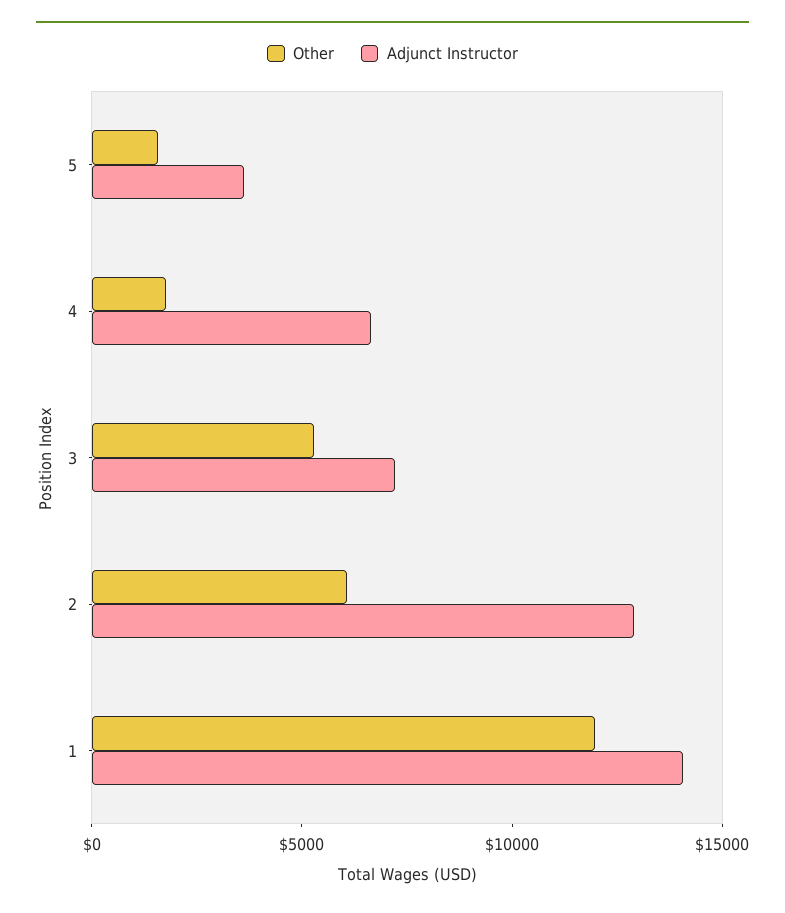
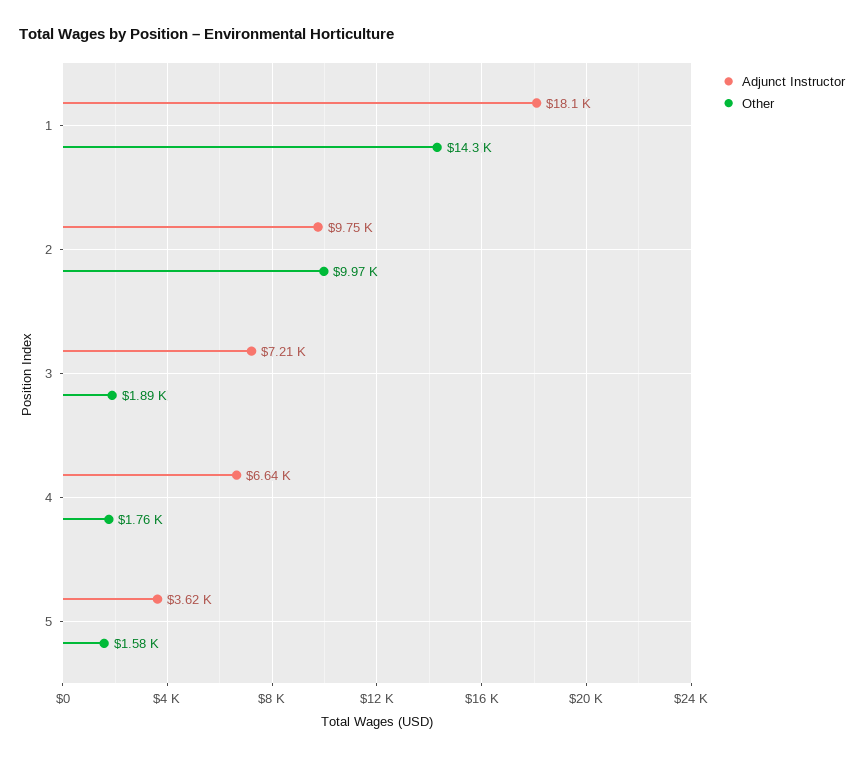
  {
    "Other": {
      "5": 1580,
      "4": 1760,
-     "3": 5000,
+     "3": 1890,
-     "2": 6000,
+     "2": 9970,
-     "1": 12000
+     "1": 14300
    },
    "Adjunct Instructor": {
      "5": 3620,
      "4": 6640,
      "3": 7210,
-     "2": 13000,
+     "2": 9750,
-     "1": 14000
+     "1": 18100
    }
  }

